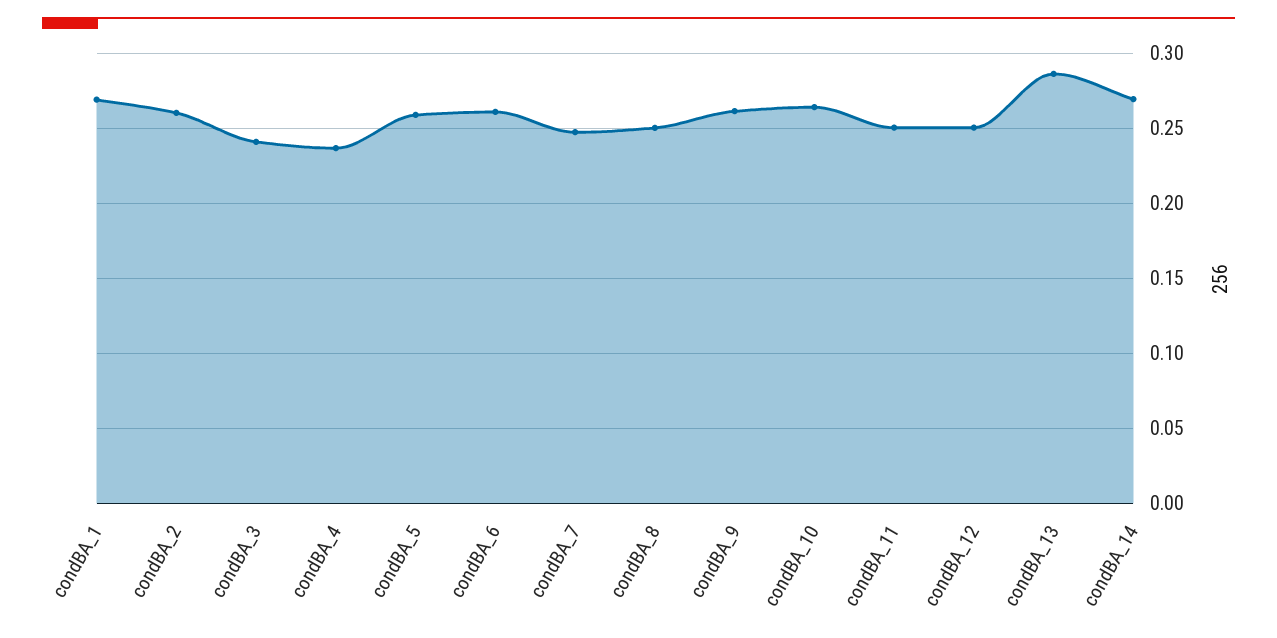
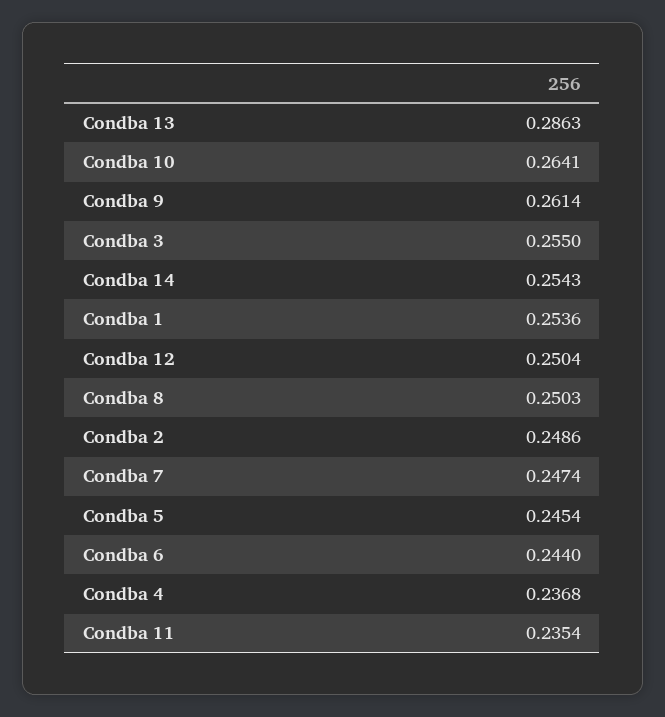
  {
-   "condBA_1": 0.27,
+   "condBA_1": 0.2536,
-   "condBA_2": 0.26,
+   "condBA_2": 0.2486,
-   "condBA_3": 0.24,
+   "condBA_3": 0.255,
    "condBA_4": 0.2368,
-   "condBA_5": 0.26,
+   "condBA_5": 0.2454,
-   "condBA_6": 0.26,
+   "condBA_6": 0.244,
    "condBA_7": 0.2474,
    "condBA_8": 0.2503,
    "condBA_9": 0.2614,
    "condBA_10": 0.2641,
-   "condBA_11": 0.25,
+   "condBA_11": 0.2354,
    "condBA_12": 0.2504,
    "condBA_13": 0.2863,
-   "condBA_14": 0.27
+   "condBA_14": 0.2543
  }

